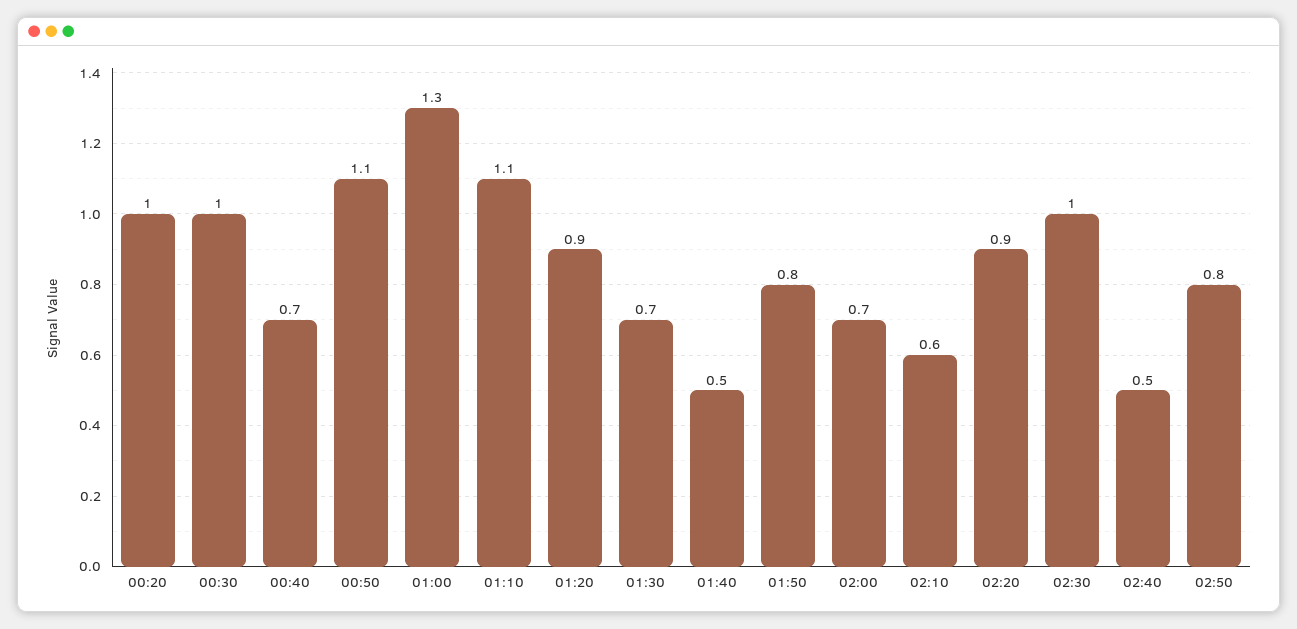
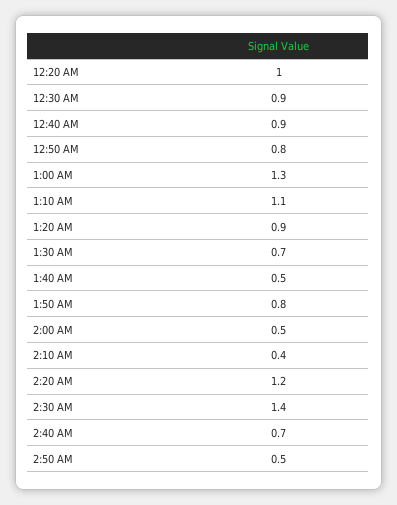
  {
    "00:20": 1,
-   "00:30": 1,
+   "00:30": 0.9,
-   "00:40": 0.7,
+   "00:40": 0.9,
-   "00:50": 1.1,
+   "00:50": 0.8,
    "01:00": 1.3,
    "01:10": 1.1,
    "01:20": 0.9,
    "01:30": 0.7,
    "01:40": 0.5,
    "01:50": 0.8,
-   "02:00": 0.7,
+   "02:00": 0.5,
-   "02:10": 0.6,
+   "02:10": 0.4,
-   "02:20": 0.9,
+   "02:20": 1.2,
-   "02:30": 1,
+   "02:30": 1.4,
-   "02:40": 0.5,
+   "02:40": 0.7,
-   "02:50": 0.8
+   "02:50": 0.5
  }

